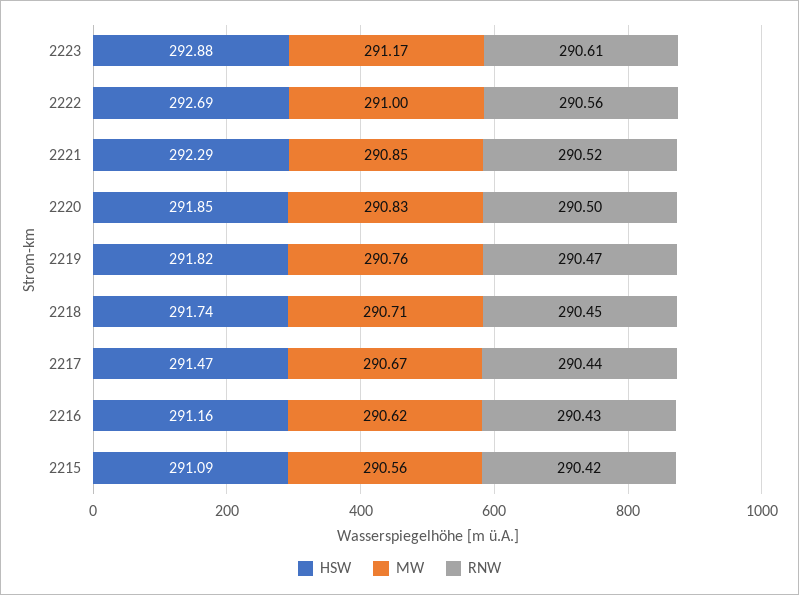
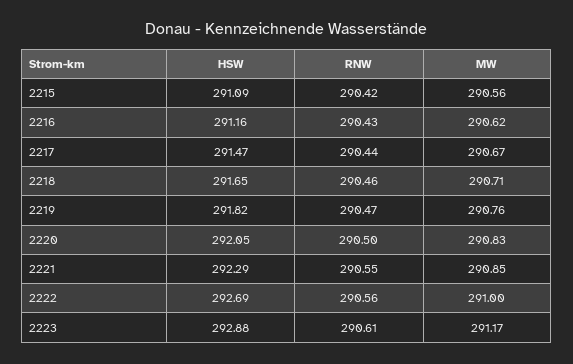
  {
    "HSW": {
      "2223": 292.88,
      "2222": 292.69,
      "2221": 292.29,
-     "2220": 291.85,
+     "2220": 292.05,
      "2219": 291.82,
-     "2218": 291.74,
+     "2218": 291.65,
      "2217": 291.47,
      "2216": 291.16,
      "2215": 291.09
    },
    "MW": {
      "2223": 291.17,
      "2222": 291,
      "2221": 290.85,
      "2220": 290.83,
      "2219": 290.76,
      "2218": 290.71,
      "2217": 290.67,
      "2216": 290.62,
      "2215": 290.56
    },
    "RNW": {
      "2223": 290.61,
      "2222": 290.56,
-     "2221": 290.52,
+     "2221": 290.55,
      "2220": 290.5,
      "2219": 290.47,
-     "2218": 290.45,
+     "2218": 290.46,
      "2217": 290.44,
      "2216": 290.43,
      "2215": 290.42
    }
  }

